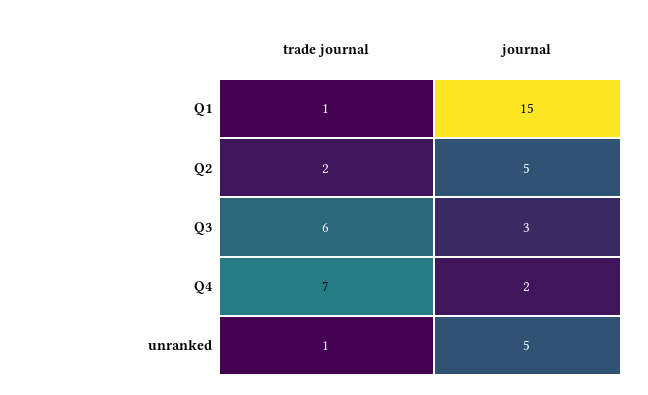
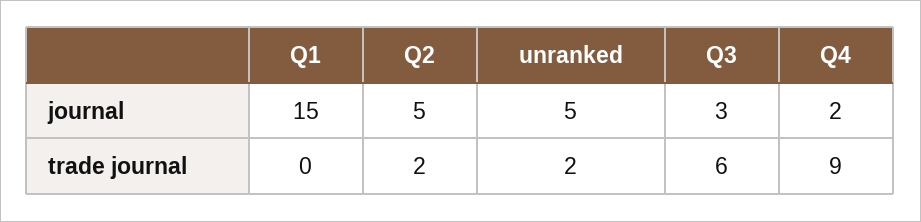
  {
    "trade journal": {
-     "Q1": 1,
+     "Q1": 0,
      "Q2": 2,
      "Q3": 6,
-     "Q4": 7,
+     "Q4": 9,
-     "unranked": 1
+     "unranked": 2
    },
    "journal": {
      "Q1": 15,
      "Q2": 5,
      "Q3": 3,
      "Q4": 2,
      "unranked": 5
    }
  }

